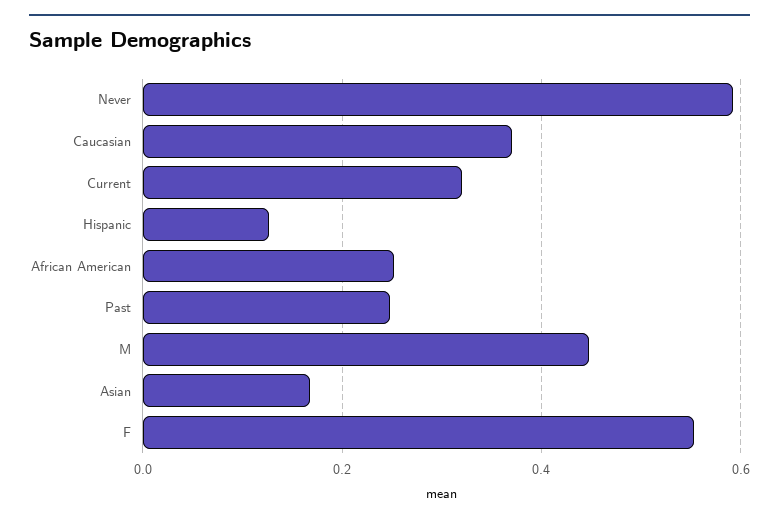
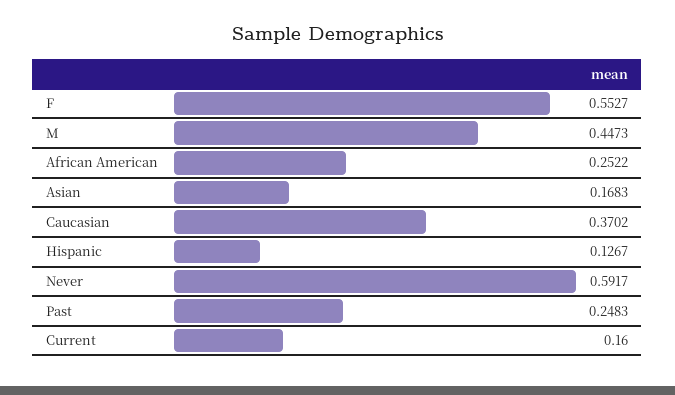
  {
    "Never": 0.5917,
    "Caucasian": 0.3702,
-   "Current": 0.32,
+   "Current": 0.16,
    "Hispanic": 0.1267,
    "African American": 0.2522,
    "Past": 0.2483,
    "M": 0.4473,
    "Asian": 0.1683,
    "F": 0.5527
  }

